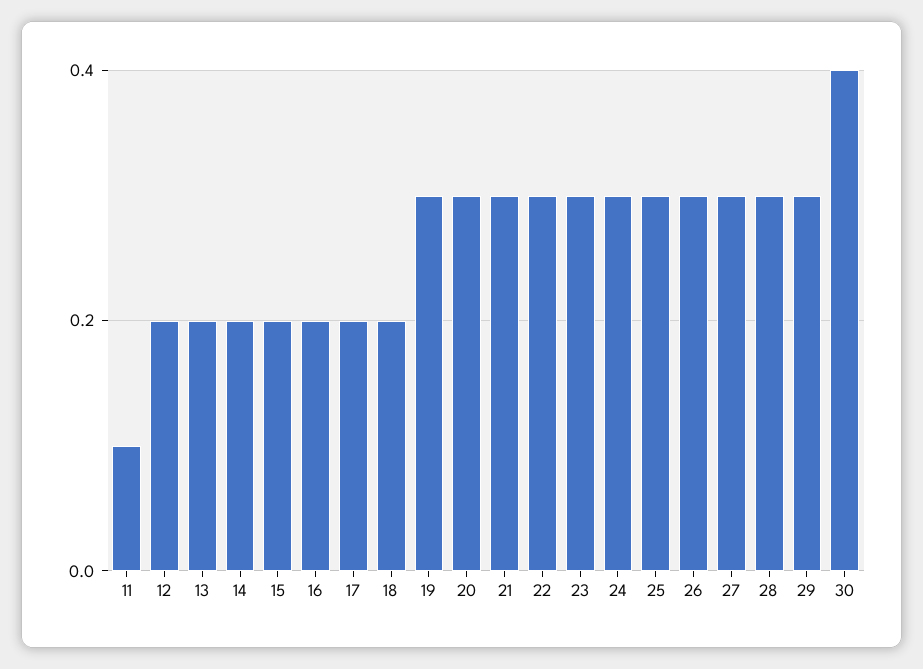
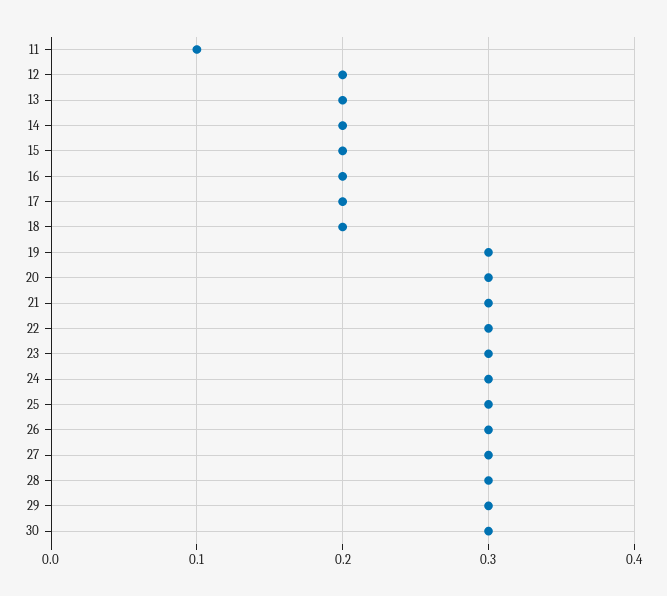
  {
    "11": 0.1,
    "12": 0.2,
    "13": 0.2,
    "14": 0.2,
    "15": 0.2,
    "16": 0.2,
    "17": 0.2,
    "18": 0.2,
    "19": 0.3,
    "20": 0.3,
    "21": 0.3,
    "22": 0.3,
    "23": 0.3,
    "24": 0.3,
    "25": 0.3,
    "26": 0.3,
    "27": 0.3,
    "28": 0.3,
    "29": 0.3,
-   "30": 0.4
+   "30": 0.3
  }

